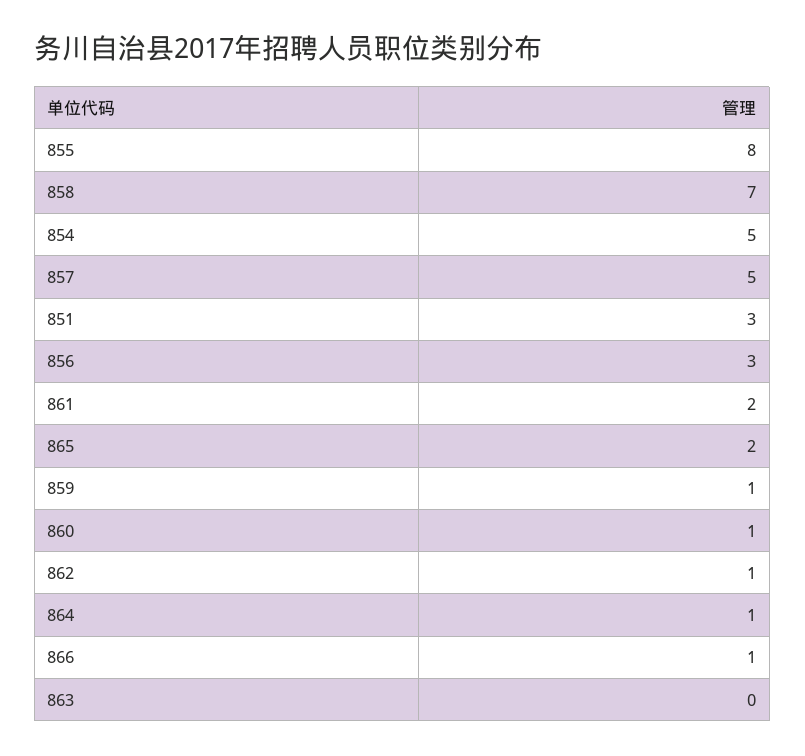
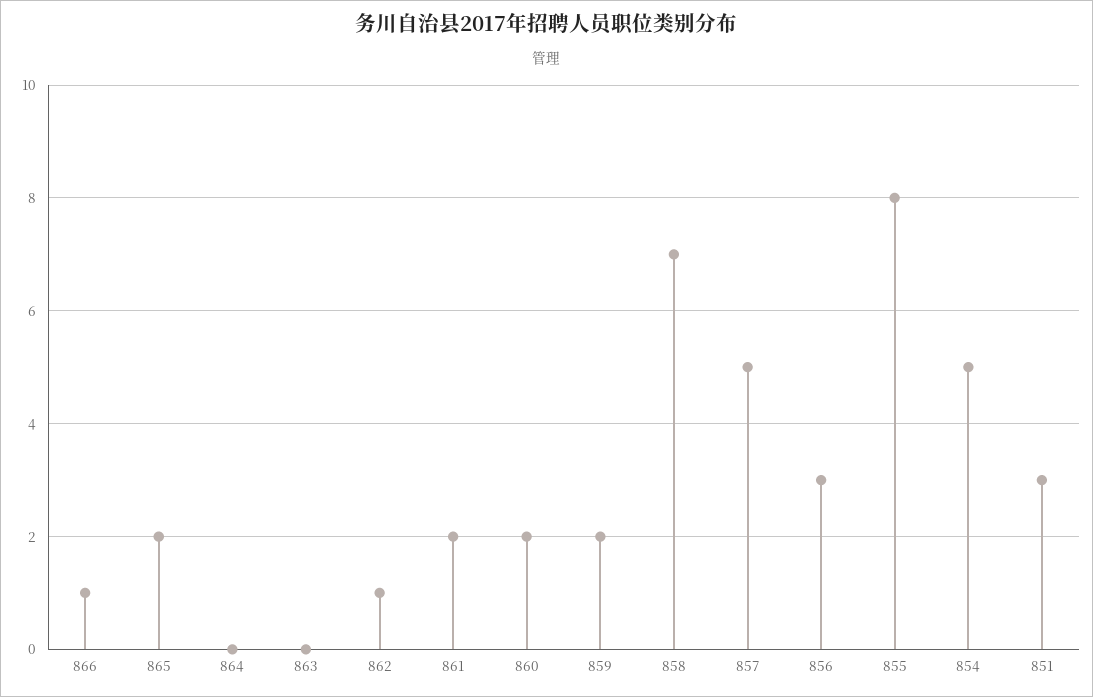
  {
    "855": 8,
    "858": 7,
    "854": 5,
    "857": 5,
    "851": 3,
    "856": 3,
    "861": 2,
    "865": 2,
-   "859": 1,
+   "859": 2,
-   "860": 1,
+   "860": 2,
    "862": 1,
-   "864": 1,
+   "864": 0,
    "866": 1,
    "863": 0
  }

